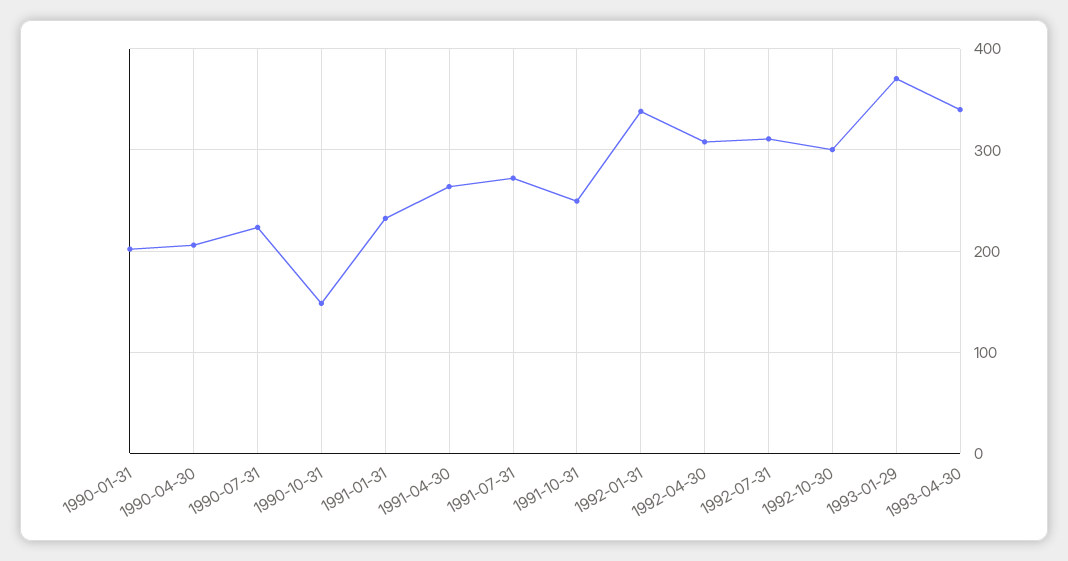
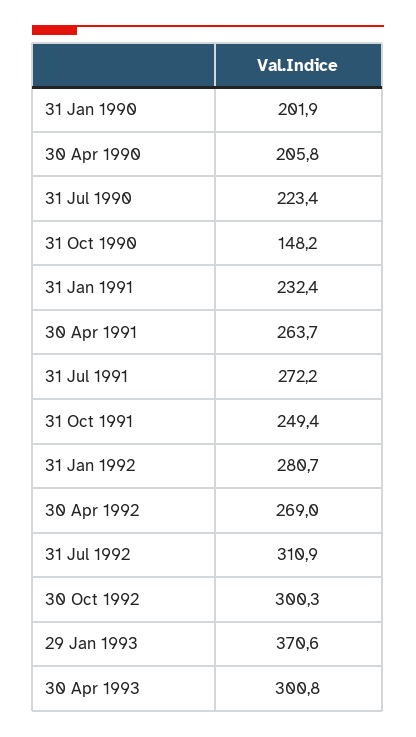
  {
    "1990-01-31": 201.9,
    "1990-04-30": 205.8,
    "1990-07-31": 223.4,
    "1990-10-31": 148.2,
    "1991-01-31": 232.4,
    "1991-04-30": 263.7,
    "1991-07-31": 272.2,
    "1991-10-31": 249.4,
-   "1992-01-31": 340,
+   "1992-01-31": 280.7,
-   "1992-04-30": 310,
+   "1992-04-30": 269,
    "1992-07-31": 310.9,
    "1992-10-30": 300.3,
    "1993-01-29": 370.6,
-   "1993-04-30": 340
+   "1993-04-30": 300.8
  }

